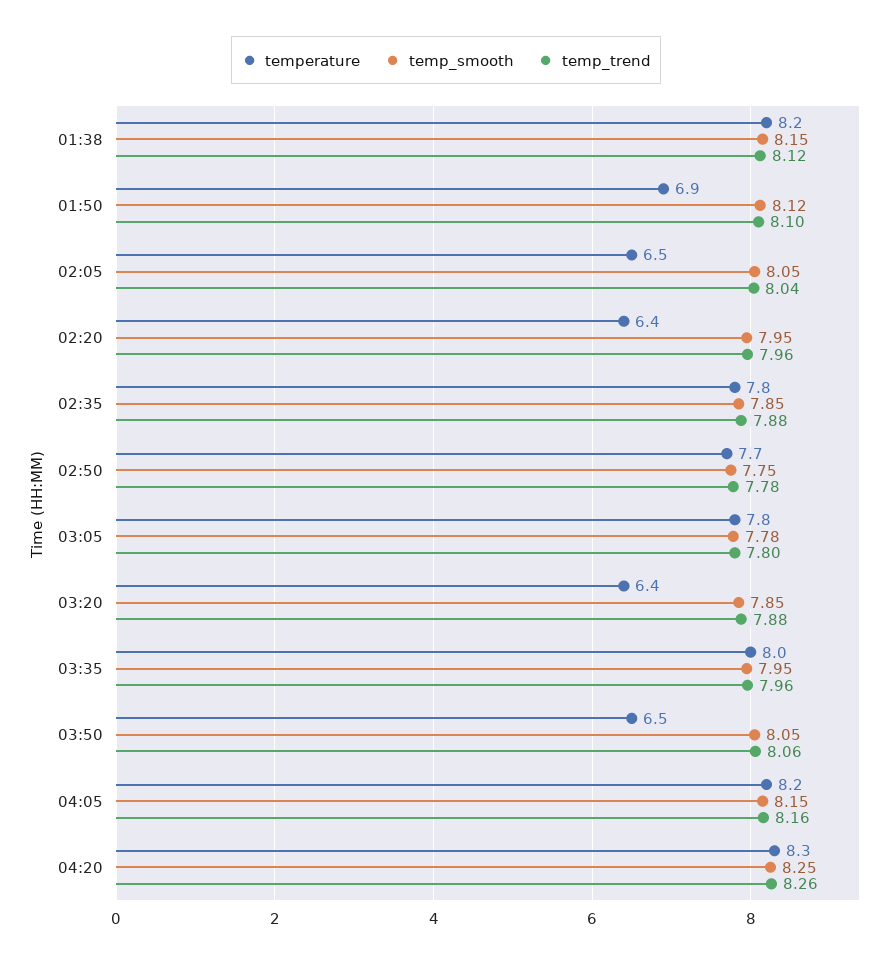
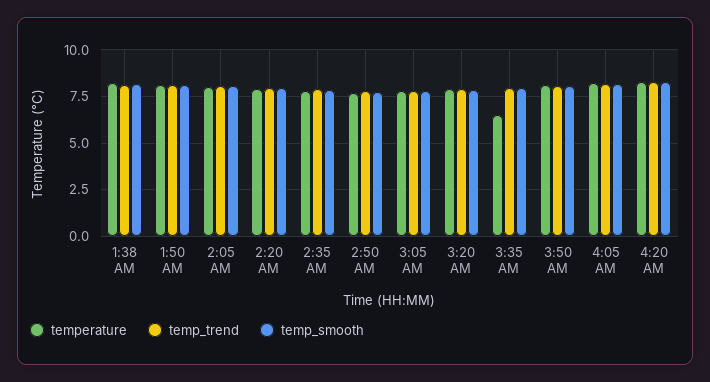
  {
    "temperature": {
      "01:38": 8.2,
-     "01:50": 6.9,
+     "01:50": 8,
-     "02:05": 6.5,
+     "02:05": 8,
-     "02:20": 6.4,
+     "02:20": 8,
      "02:35": 7.8,
      "02:50": 7.7,
      "03:05": 7.8,
-     "03:20": 6.4,
+     "03:20": 8,
-     "03:35": 8,
+     "03:35": 6.5,
-     "03:50": 6.5,
+     "03:50": 8,
      "04:05": 8.2,
      "04:20": 8.3
    },
    "temp_smooth": {
      "01:38": 8.15,
      "01:50": 8.12,
      "02:05": 8.05,
      "02:20": 7.95,
      "02:35": 7.85,
      "02:50": 7.75,
      "03:05": 7.78,
      "03:20": 7.85,
      "03:35": 7.95,
      "03:50": 8.05,
      "04:05": 8.15,
      "04:20": 8.25
    },
    "temp_trend": {
      "01:38": 8.12,
      "01:50": 8.1,
      "02:05": 8.04,
      "02:20": 7.96,
      "02:35": 7.88,
      "02:50": 7.78,
      "03:05": 7.8,
      "03:20": 7.88,
      "03:35": 7.96,
      "03:50": 8.06,
      "04:05": 8.16,
      "04:20": 8.26
    }
  }

